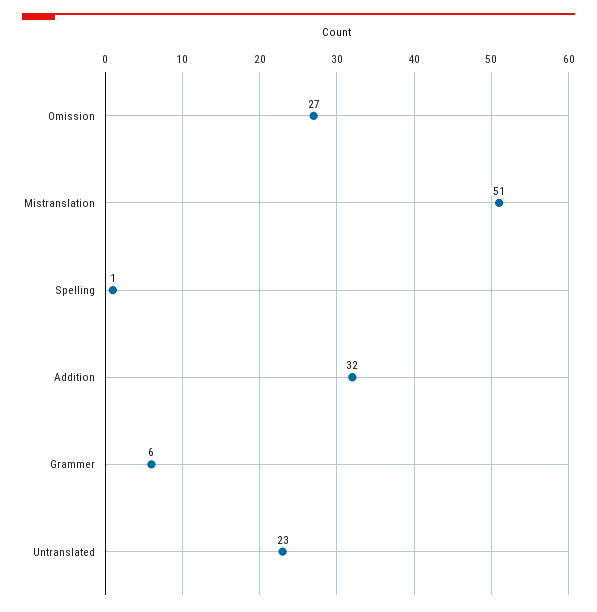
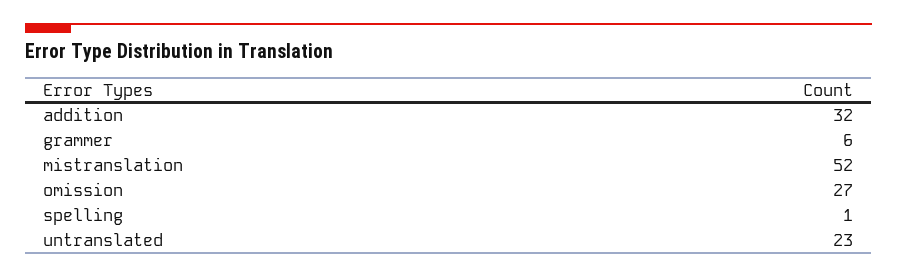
  {
    "Omission": 27,
-   "Mistranslation": 51,
+   "Mistranslation": 52,
    "Spelling": 1,
    "Addition": 32,
    "Grammer": 6,
    "Untranslated": 23
  }

